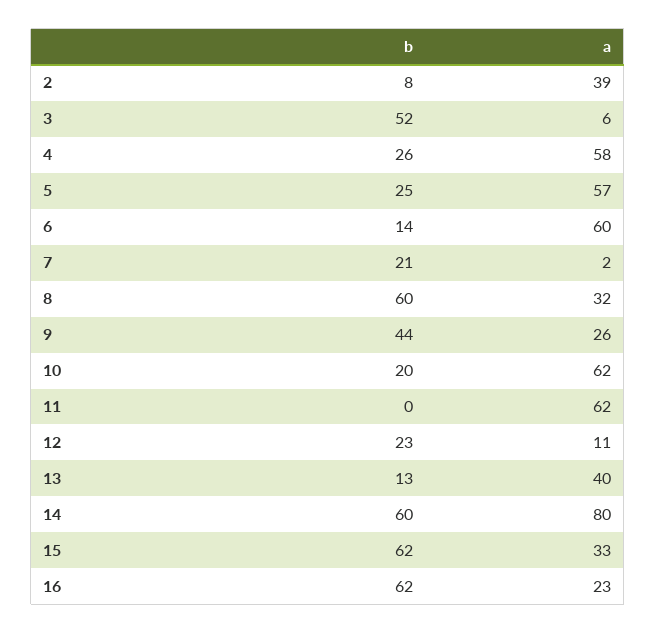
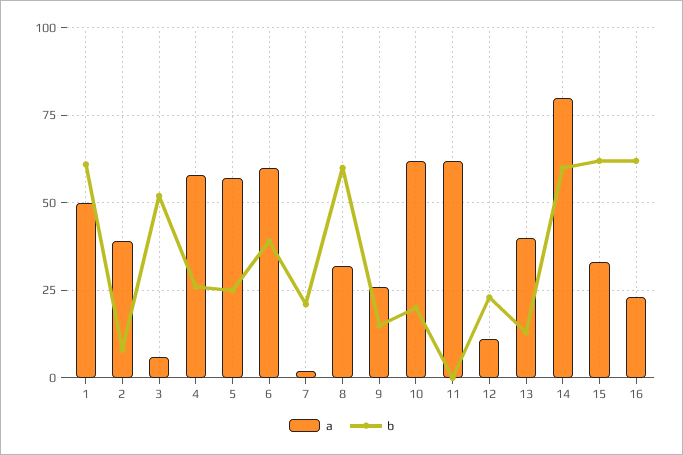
  {
    "b": {
      "2": 8,
      "3": 52,
      "4": 26,
      "5": 25,
-     "6": 14,
+     "6": 40,
      "7": 21,
      "8": 60,
-     "9": 44,
+     "9": 15,
      "10": 20,
      "11": 0,
      "12": 23,
      "13": 13,
      "14": 60,
      "15": 62,
-     "16": 62
+     "16": 62,
+     "1": 60
    },
    "a": {
      "2": 39,
      "3": 6,
      "4": 58,
      "5": 57,
      "6": 60,
      "7": 2,
      "8": 32,
      "9": 26,
      "10": 62,
      "11": 62,
      "12": 11,
      "13": 40,
      "14": 80,
      "15": 33,
-     "16": 23
+     "16": 23,
+     "1": 50
    }
  }

